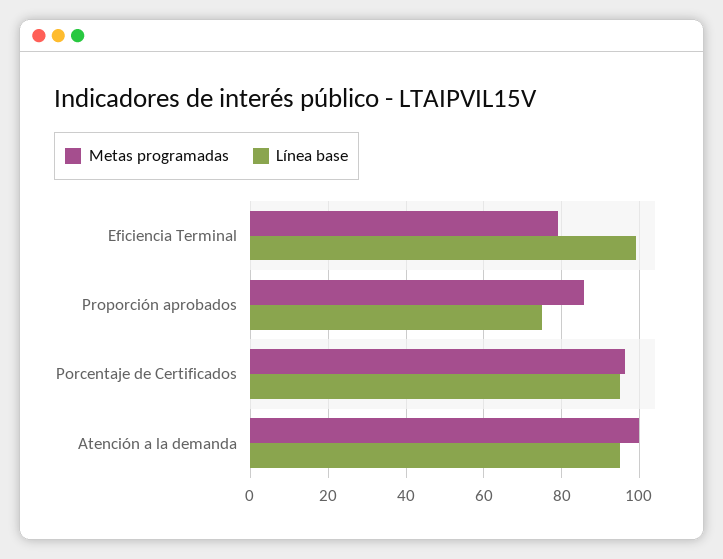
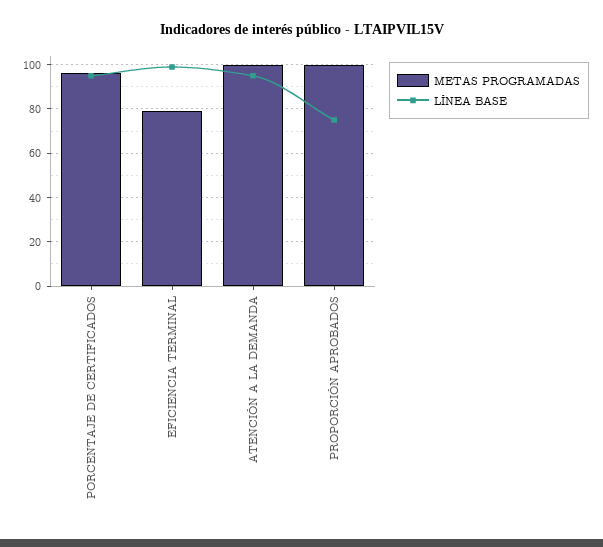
  {
    "Metas programadas": {
      "Eficiencia Terminal": 80,
-     "Proporción aprobados": 86,
+     "Proporción aprobados": 100,
      "Porcentaje de Certificados": 96,
      "Atención a la demanda": 100
    },
    "Línea base": {
      "Eficiencia Terminal": 100,
      "Proporción aprobados": 76,
      "Porcentaje de Certificados": 96,
      "Atención a la demanda": 96
    }
  }

